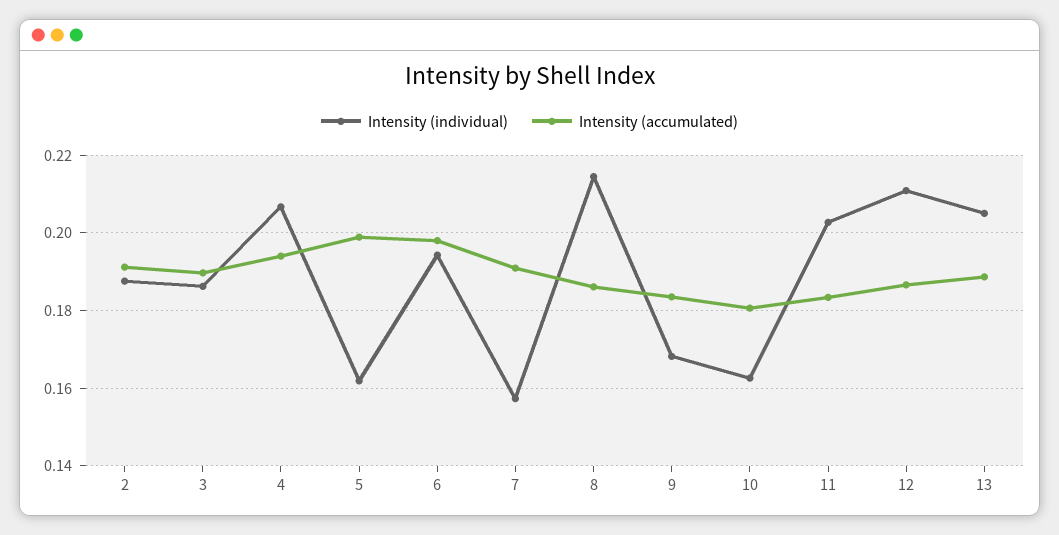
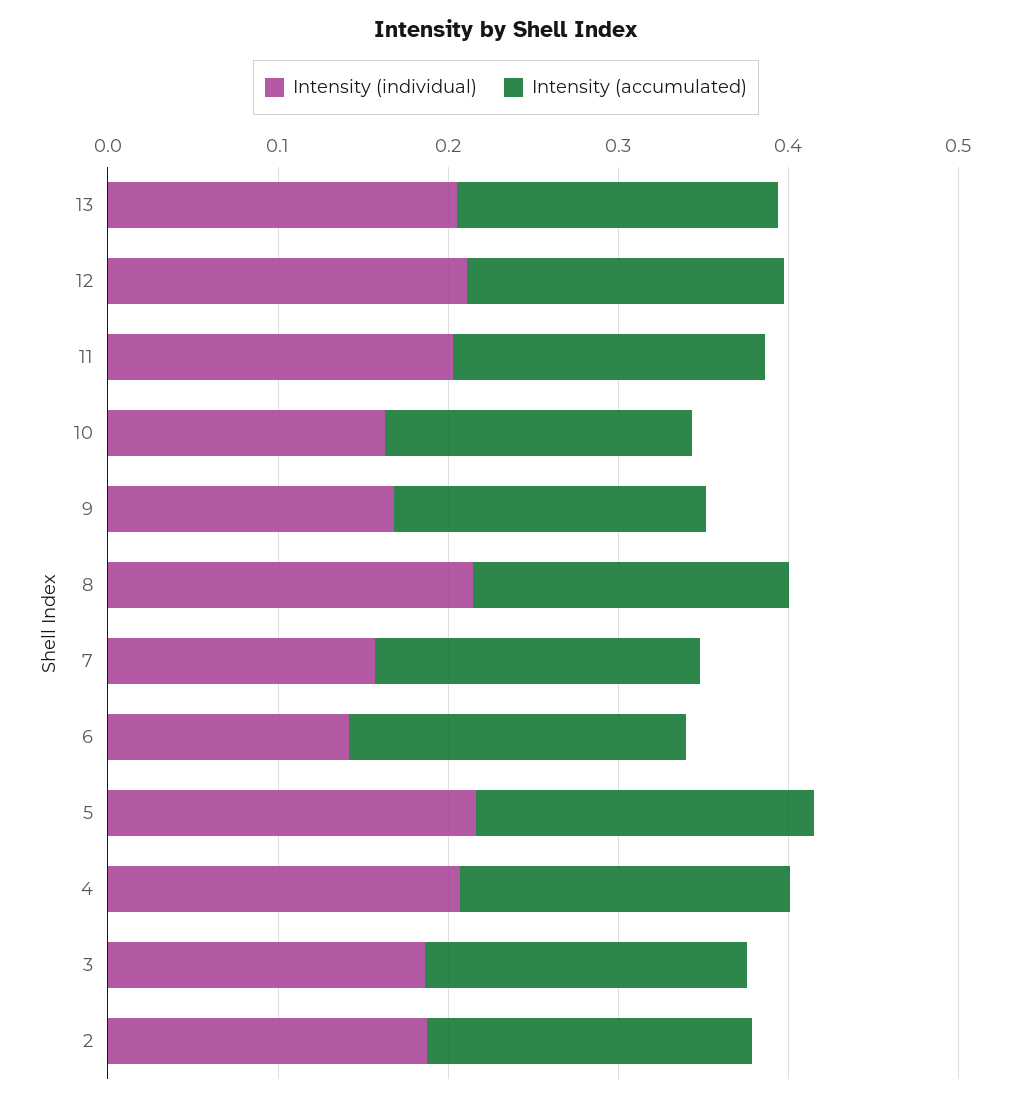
  {
    "Intensity (individual)": {
      "2": 0.188,
      "3": 0.186,
      "4": 0.206,
-     "5": 0.162,
+     "5": 0.22,
-     "6": 0.194,
+     "6": 0.14,
      "7": 0.158,
      "8": 0.214,
      "9": 0.168,
      "10": 0.162,
      "11": 0.202,
      "12": 0.21,
      "13": 0.206
    },
    "Intensity (accumulated)": {
      "2": 0.192,
      "3": 0.19,
      "4": 0.194,
      "5": 0.198,
      "6": 0.198,
      "7": 0.19,
      "8": 0.186,
      "9": 0.184,
      "10": 0.18,
      "11": 0.184,
      "12": 0.186,
      "13": 0.188
    }
  }

